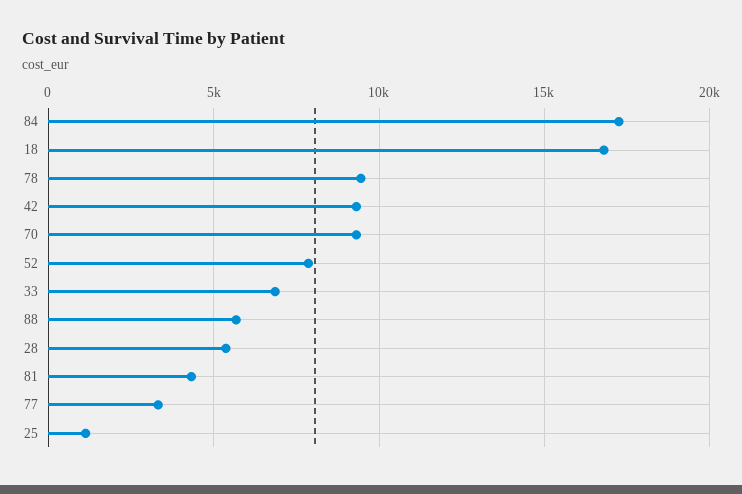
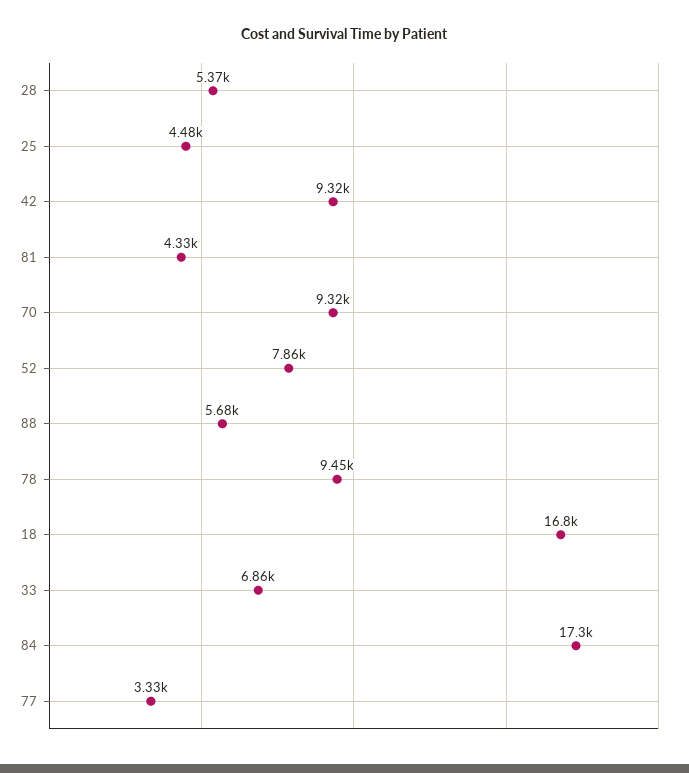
  {
    "84": 17300,
    "18": 16800,
    "78": 9450,
    "42": 9320,
    "70": 9320,
    "52": 7860,
    "33": 6860,
    "88": 5680,
    "28": 5370,
    "81": 4330,
    "77": 3330,
-   "25": 1000
+   "25": 4480
  }

